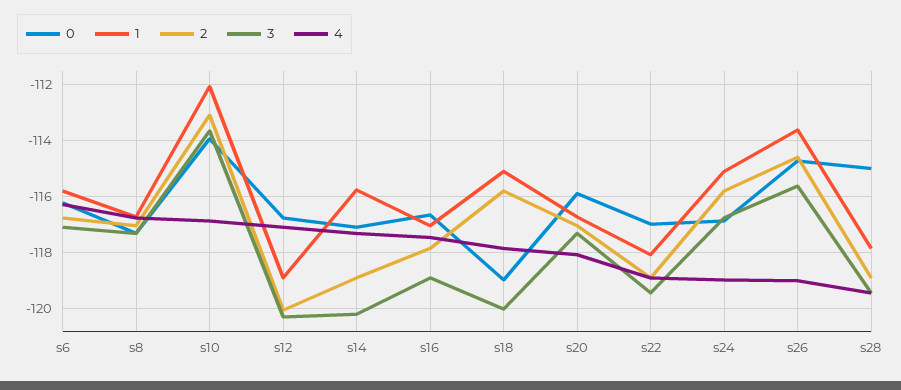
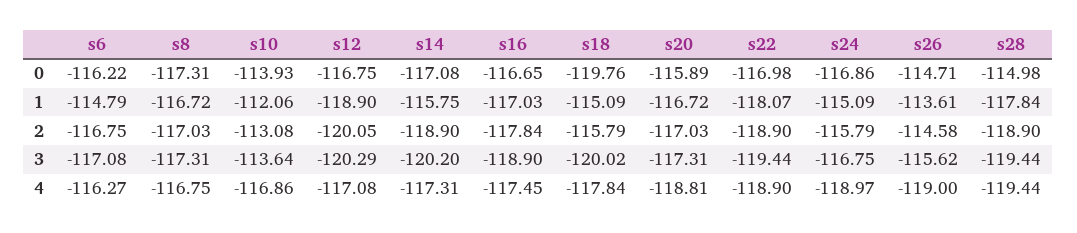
  {
    "0": {
      "s6": -116.22,
      "s8": -117.31,
      "s10": -113.93,
      "s12": -116.75,
      "s14": -117.08,
      "s16": -116.65,
-     "s18": -119,
+     "s18": -119.76,
      "s20": -115.89,
      "s22": -116.98,
      "s24": -116.86,
      "s26": -114.71,
      "s28": -114.98
    },
    "1": {
-     "s6": -115.75,
+     "s6": -114.79,
      "s8": -116.72,
      "s10": -112.06,
      "s12": -118.9,
      "s14": -115.75,
      "s16": -117.03,
      "s18": -115.09,
      "s20": -116.72,
      "s22": -118.07,
      "s24": -115.09,
      "s26": -113.61,
      "s28": -117.84
    },
    "2": {
      "s6": -116.75,
      "s8": -117.03,
      "s10": -113.08,
      "s12": -120.05,
      "s14": -118.9,
      "s16": -117.84,
      "s18": -115.79,
      "s20": -117.03,
      "s22": -118.9,
      "s24": -115.79,
      "s26": -114.58,
      "s28": -118.9
    },
    "3": {
      "s6": -117.08,
      "s8": -117.31,
      "s10": -113.64,
      "s12": -120.29,
      "s14": -120.2,
      "s16": -118.9,
      "s18": -120.02,
      "s20": -117.31,
      "s22": -119.44,
      "s24": -116.75,
      "s26": -115.62,
      "s28": -119.44
    },
    "4": {
      "s6": -116.27,
      "s8": -116.75,
      "s10": -116.86,
      "s12": -117.08,
      "s14": -117.31,
      "s16": -117.45,
      "s18": -117.84,
-     "s20": -118,
+     "s20": -118.81,
      "s22": -118.9,
      "s24": -118.97,
      "s26": -119,
      "s28": -119.44
    }
  }

